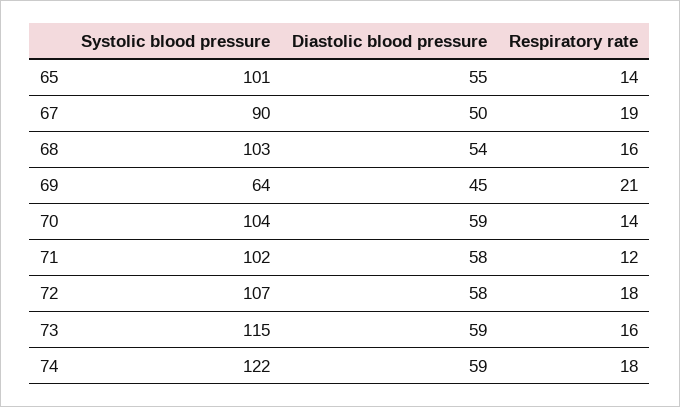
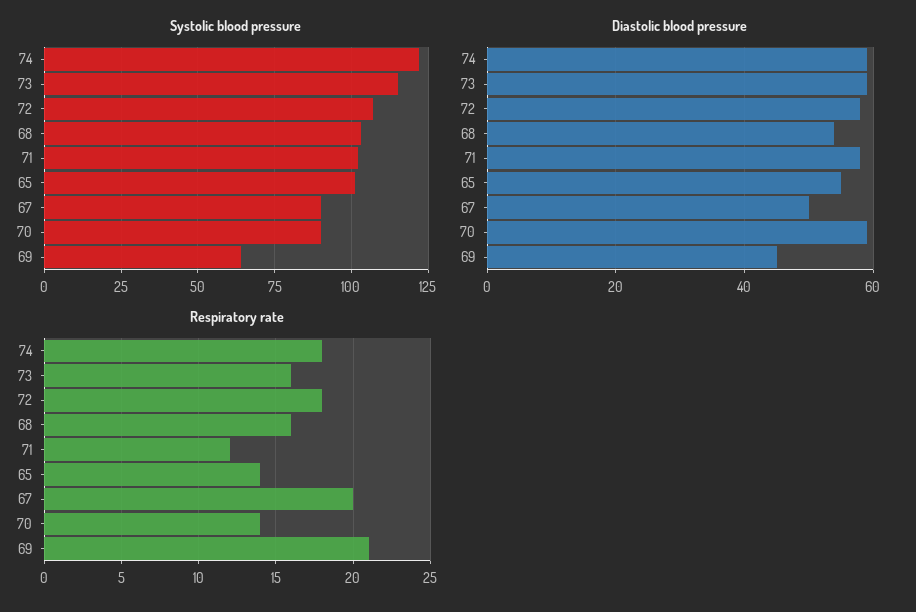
  {
    "Systolic blood pressure": {
      "65": 101,
      "67": 90,
      "68": 103,
      "69": 64,
-     "70": 104,
+     "70": 90,
      "71": 102,
      "72": 107,
      "73": 115,
      "74": 122
    },
    "Diastolic blood pressure": {
      "65": 55,
      "67": 50,
      "68": 54,
      "69": 45,
      "70": 59,
      "71": 58,
      "72": 58,
      "73": 59,
      "74": 59
    },
    "Respiratory rate": {
      "65": 14,
-     "67": 19,
+     "67": 20,
      "68": 16,
      "69": 21,
      "70": 14,
      "71": 12,
      "72": 18,
      "73": 16,
      "74": 18
    }
  }

